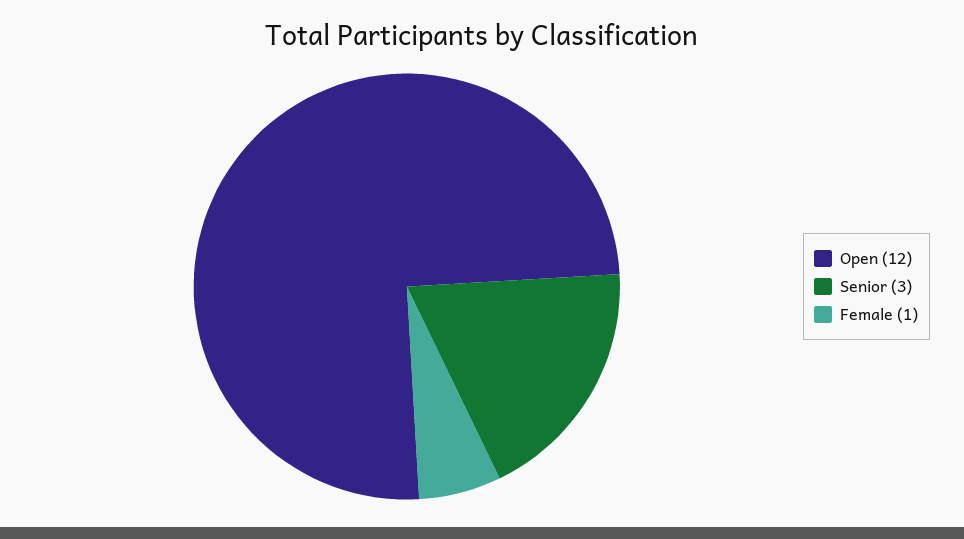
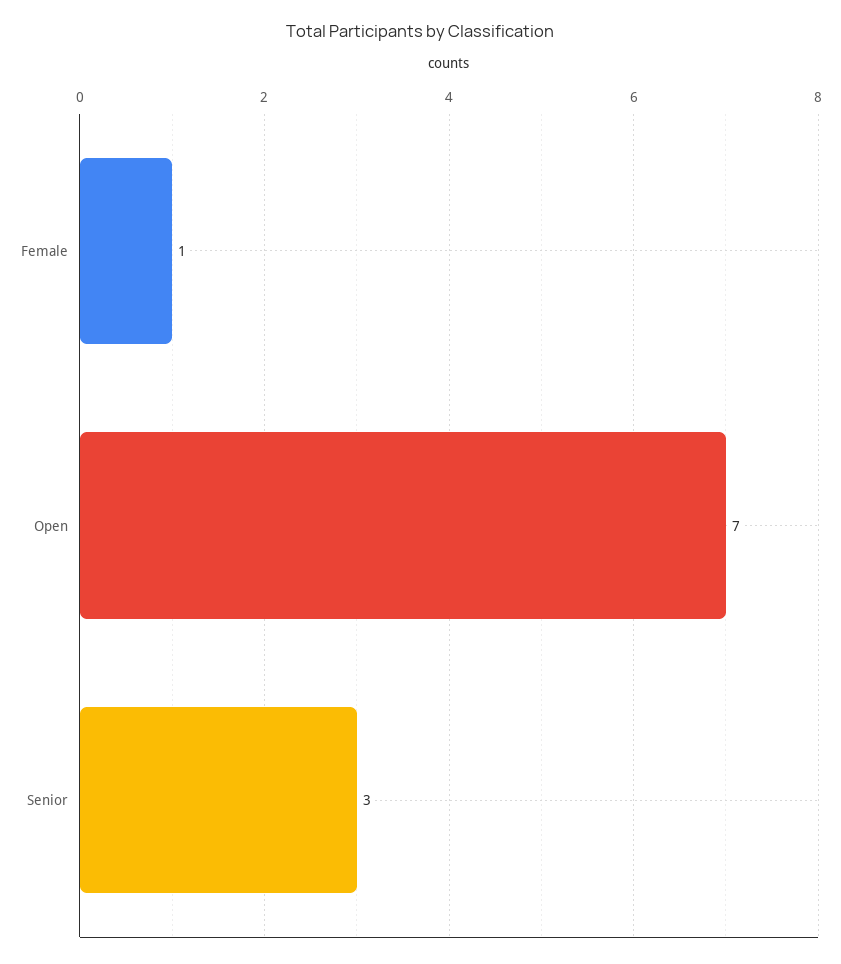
  {
-   "Open": 12,
+   "Open": 7,
    "Senior": 3,
    "Female": 1
  }

